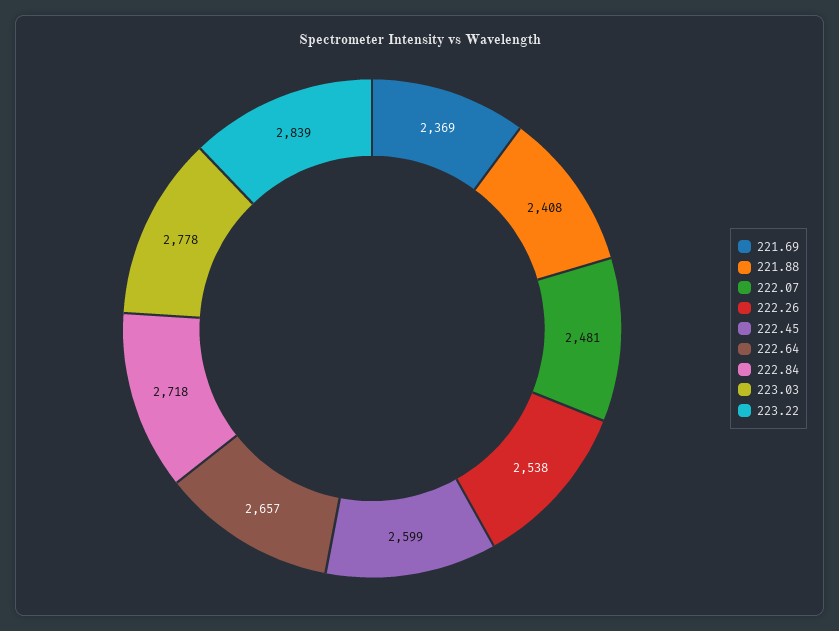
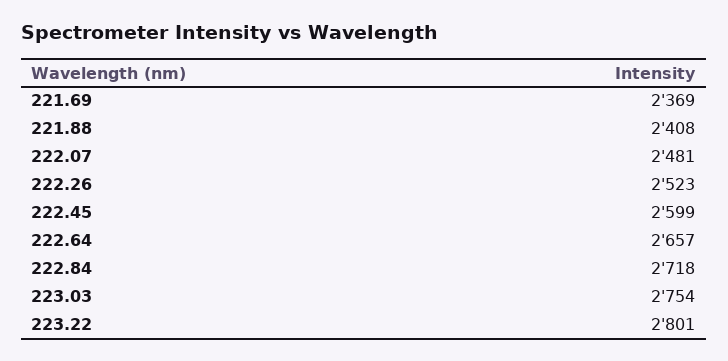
  {
    "221.69": 2369,
    "221.88": 2408,
    "222.07": 2481,
-   "222.26": 2538,
+   "222.26": 2523,
    "222.45": 2599,
    "222.64": 2657,
    "222.84": 2718,
-   "223.03": 2778,
+   "223.03": 2754,
-   "223.22": 2839
+   "223.22": 2801
  }

